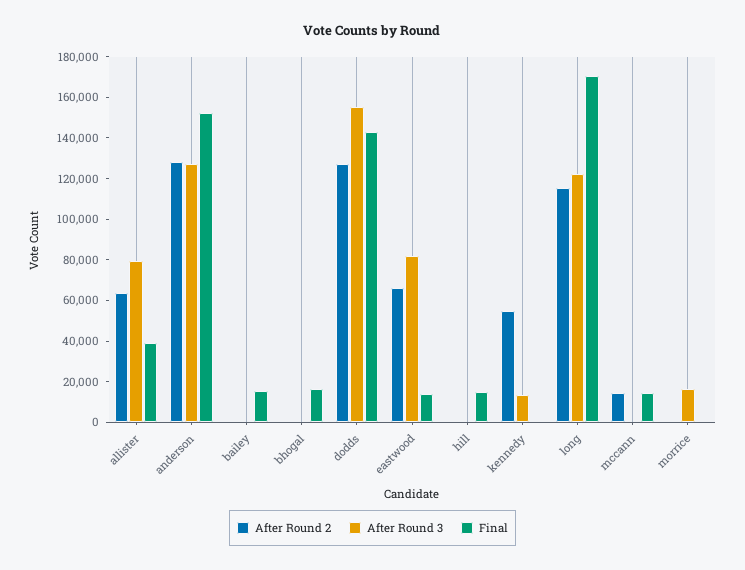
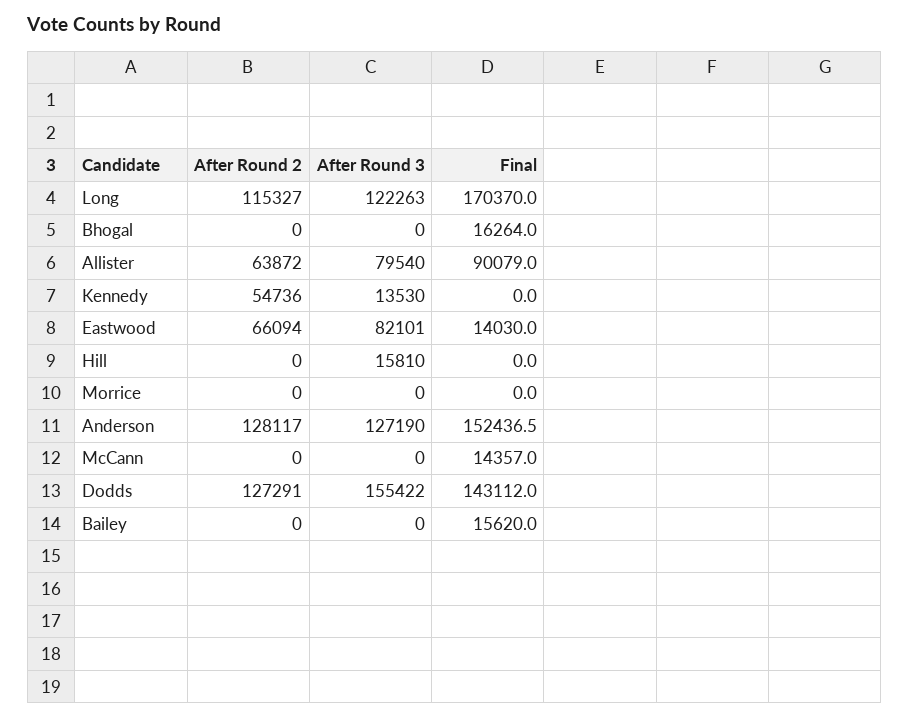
  {
    "After Round 2": {
      "allister": 63872,
      "anderson": 128117,
      "bailey": 0,
      "bhogal": 0,
      "dodds": 127291,
      "eastwood": 66094,
      "hill": 0,
      "kennedy": 54736,
      "long": 115327,
-     "mccann": 15000,
+     "mccann": 0,
      "morrice": 0
    },
    "After Round 3": {
      "allister": 79540,
      "anderson": 127190,
      "bailey": 0,
      "bhogal": 0,
      "dodds": 155422,
      "eastwood": 82101,
-     "hill": 0,
+     "hill": 15810,
      "kennedy": 13530,
      "long": 122263,
      "mccann": 0,
-     "morrice": 15000
+     "morrice": 0
    },
    "Final": {
-     "allister": 40000,
+     "allister": 90079,
      "anderson": 152436.5,
      "bailey": 15620,
      "bhogal": 16264,
      "dodds": 143112,
      "eastwood": 14030,
-     "hill": 15000,
+     "hill": 0,
      "kennedy": 0,
      "long": 170370,
      "mccann": 14357,
      "morrice": 0
    }
  }

